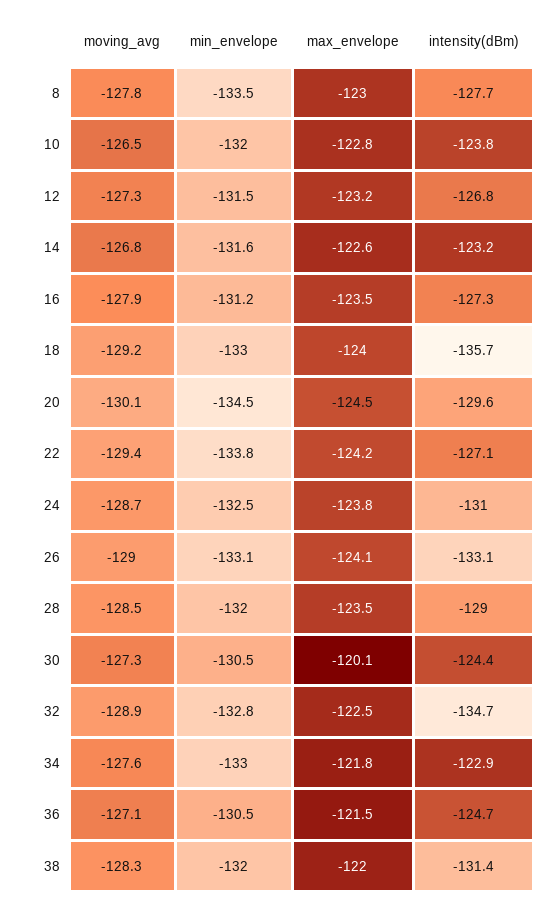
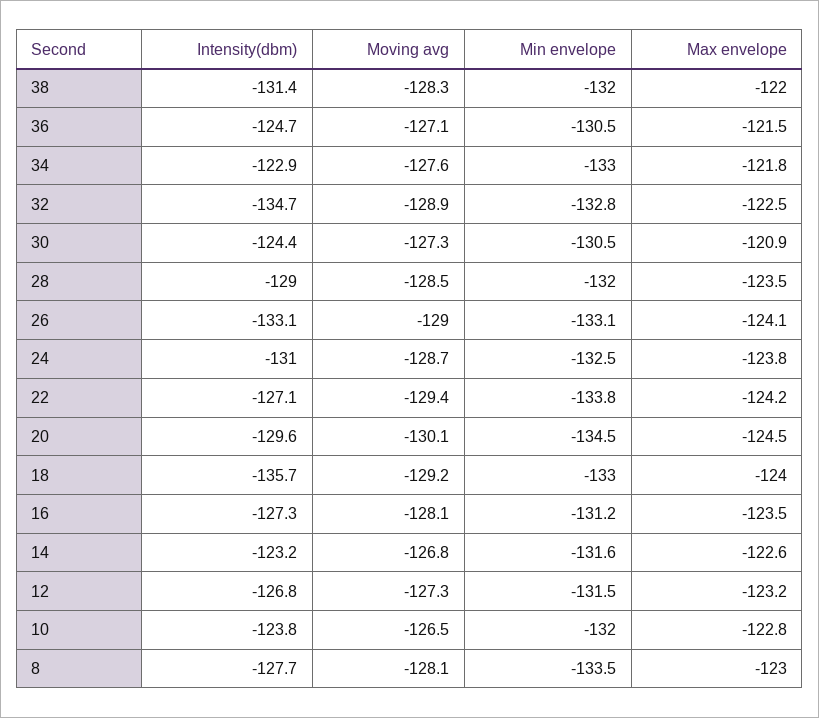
  {
    "moving_avg": {
-     "8": -127.8,
+     "8": -128.1,
      "10": -126.5,
      "12": -127.3,
      "14": -126.8,
-     "16": -127.9,
+     "16": -128.1,
      "18": -129.2,
      "20": -130.1,
      "22": -129.4,
      "24": -128.7,
      "26": -129,
      "28": -128.5,
      "30": -127.3,
      "32": -128.9,
      "34": -127.6,
      "36": -127.1,
      "38": -128.3
    },
    "min_envelope": {
      "8": -133.5,
      "10": -132,
      "12": -131.5,
      "14": -131.6,
      "16": -131.2,
      "18": -133,
      "20": -134.5,
      "22": -133.8,
      "24": -132.5,
      "26": -133.1,
      "28": -132,
      "30": -130.5,
      "32": -132.8,
      "34": -133,
      "36": -130.5,
      "38": -132
    },
    "max_envelope": {
      "8": -123,
      "10": -122.8,
      "12": -123.2,
      "14": -122.6,
      "16": -123.5,
      "18": -124,
      "20": -124.5,
      "22": -124.2,
      "24": -123.8,
      "26": -124.1,
      "28": -123.5,
-     "30": -120.1,
+     "30": -120.9,
      "32": -122.5,
      "34": -121.8,
      "36": -121.5,
      "38": -122
    },
    "intensity(dBm)": {
      "8": -127.7,
      "10": -123.8,
      "12": -126.8,
      "14": -123.2,
      "16": -127.3,
      "18": -135.7,
      "20": -129.6,
      "22": -127.1,
      "24": -131,
      "26": -133.1,
      "28": -129,
      "30": -124.4,
      "32": -134.7,
      "34": -122.9,
      "36": -124.7,
      "38": -131.4
    }
  }

